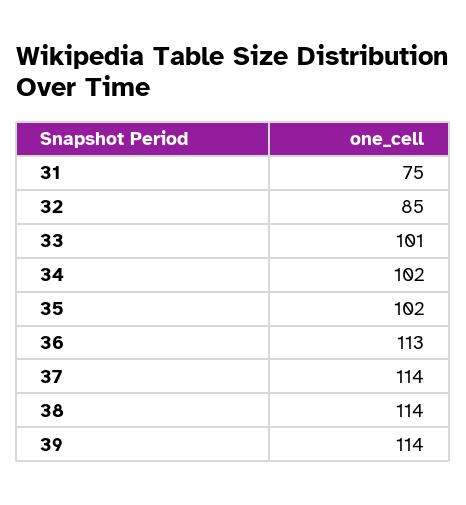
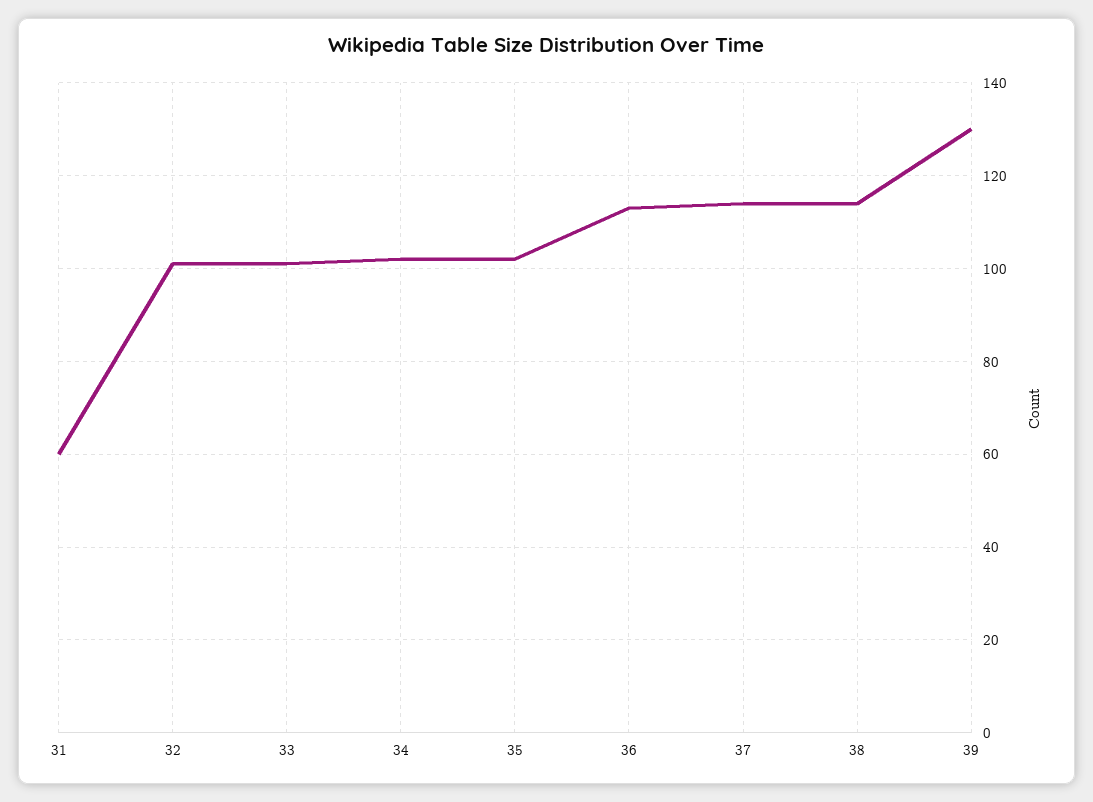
  {
-   "31": 75,
+   "31": 60,
-   "32": 85,
+   "32": 100,
    "33": 101,
    "34": 102,
    "35": 102,
    "36": 113,
    "37": 114,
    "38": 114,
-   "39": 114
+   "39": 130
  }

